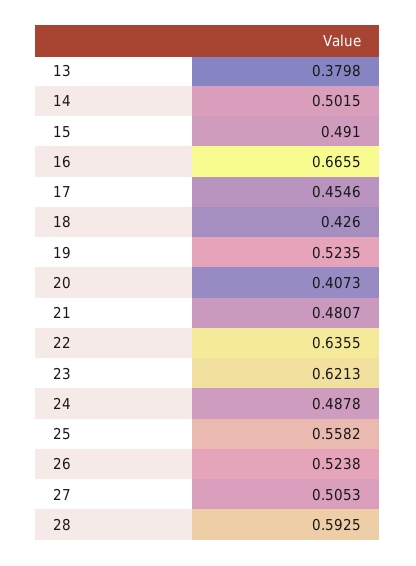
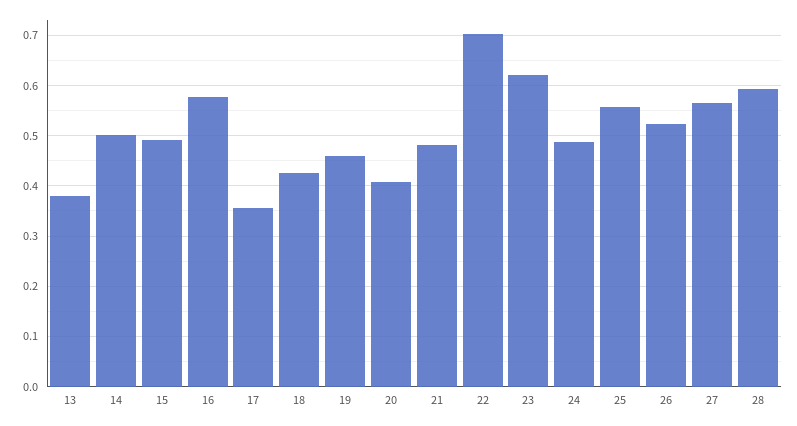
  {
    "13": 0.3798,
    "14": 0.5015,
    "15": 0.491,
-   "16": 0.6655,
+   "16": 0.58,
-   "17": 0.4546,
+   "17": 0.36,
    "18": 0.426,
-   "19": 0.5235,
+   "19": 0.46,
    "20": 0.4073,
    "21": 0.4807,
-   "22": 0.6355,
+   "22": 0.7,
    "23": 0.6213,
    "24": 0.4878,
    "25": 0.5582,
    "26": 0.5238,
-   "27": 0.5053,
+   "27": 0.56,
    "28": 0.5925
  }

